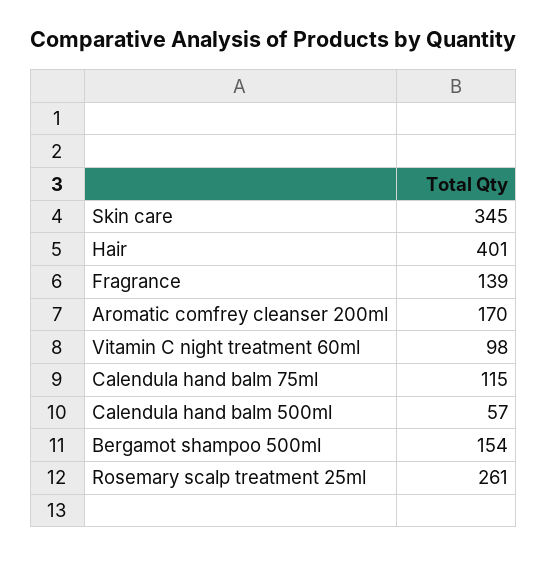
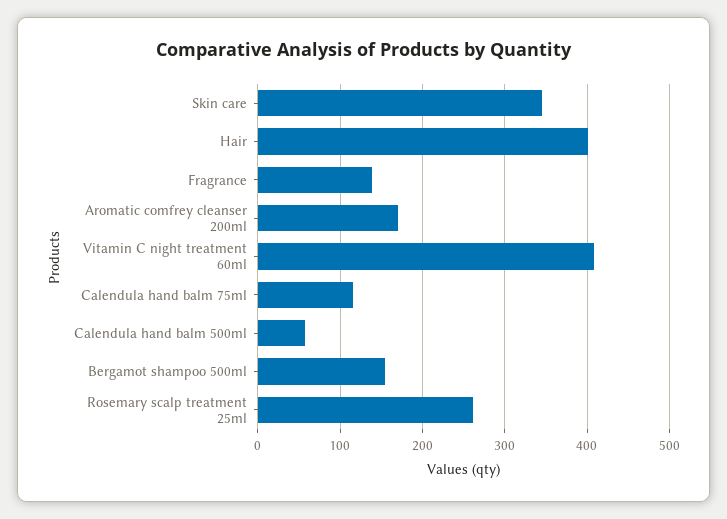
  {
    "Skin care": 345,
    "Hair": 401,
    "Fragrance": 139,
    "Aromatic comfrey cleanser 200ml": 170,
-   "Vitamin C night treatment 60ml": 98,
+   "Vitamin C night treatment 60ml": 410,
    "Calendula hand balm 75ml": 115,
    "Calendula hand balm 500ml": 57,
    "Bergamot shampoo 500ml": 154,
    "Rosemary scalp treatment 25ml": 261
  }

